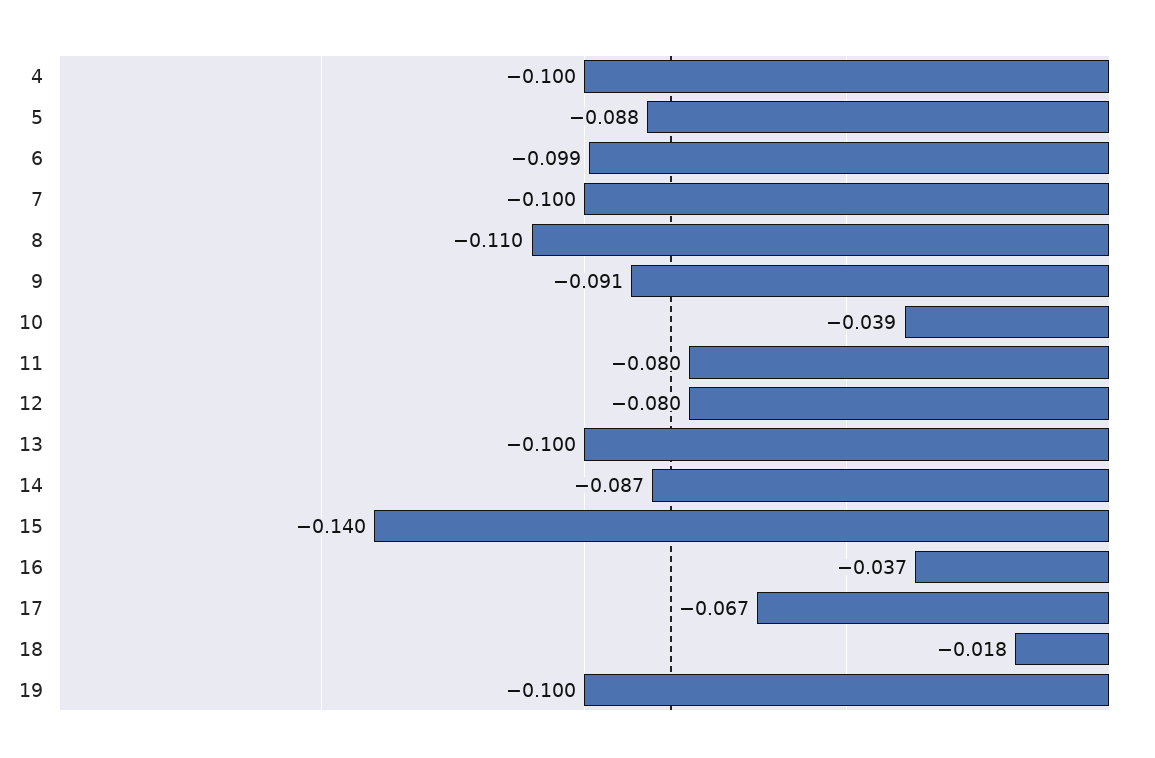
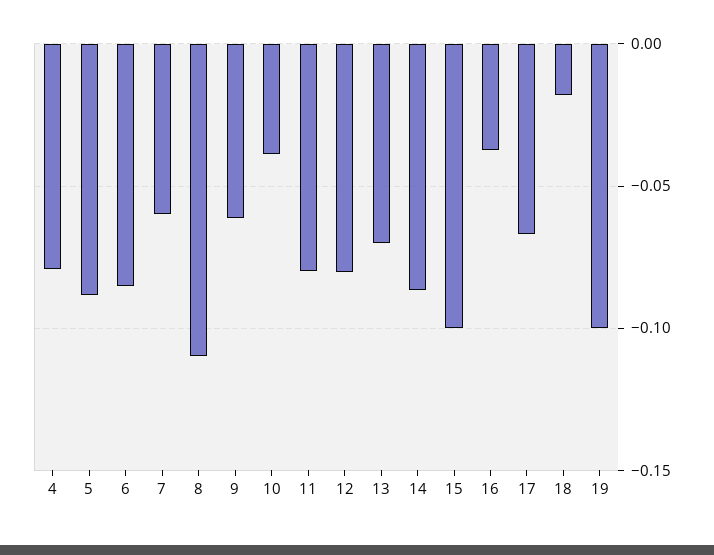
  {
-   "4": -0.1,
+   "4": -0.08,
    "5": -0.088,
-   "6": -0.099,
+   "6": -0.085,
-   "7": -0.1,
+   "7": -0.06,
    "8": -0.11,
-   "9": -0.091,
+   "9": -0.06,
    "10": -0.039,
    "11": -0.08,
    "12": -0.08,
-   "13": -0.1,
+   "13": -0.07,
    "14": -0.087,
-   "15": -0.14,
+   "15": -0.1,
    "16": -0.037,
    "17": -0.067,
    "18": -0.018,
    "19": -0.1
  }

